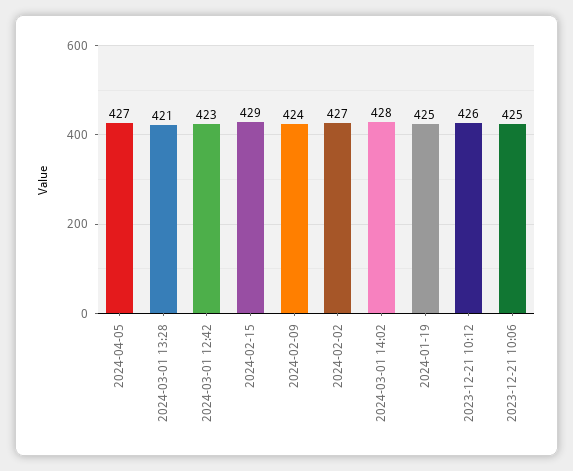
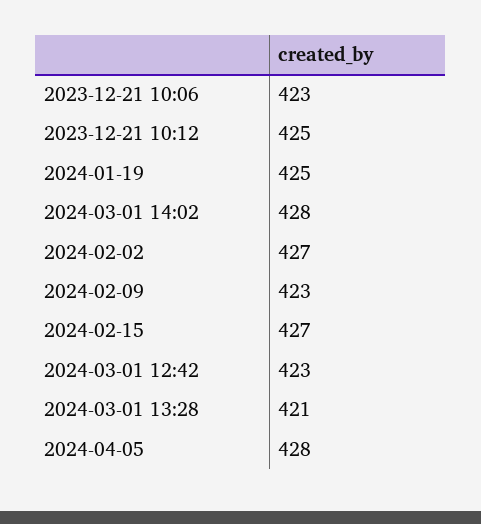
  {
-   "2024-04-05": 427,
+   "2024-04-05": 428,
    "2024-03-01 13:28": 421,
    "2024-03-01 12:42": 423,
-   "2024-02-15": 429,
+   "2024-02-15": 427,
-   "2024-02-09": 424,
+   "2024-02-09": 423,
    "2024-02-02": 427,
    "2024-03-01 14:02": 428,
    "2024-01-19": 425,
-   "2023-12-21 10:12": 426,
+   "2023-12-21 10:12": 425,
-   "2023-12-21 10:06": 425
+   "2023-12-21 10:06": 423
  }

